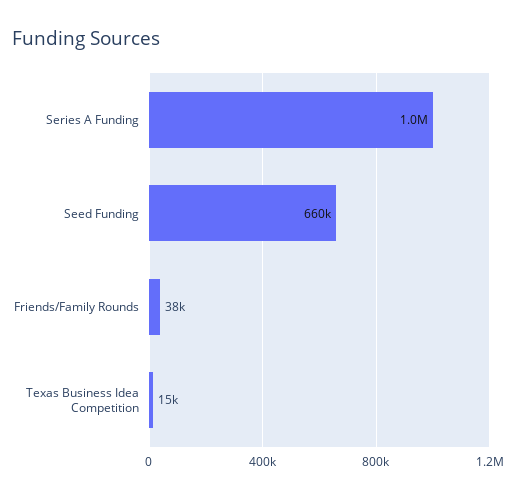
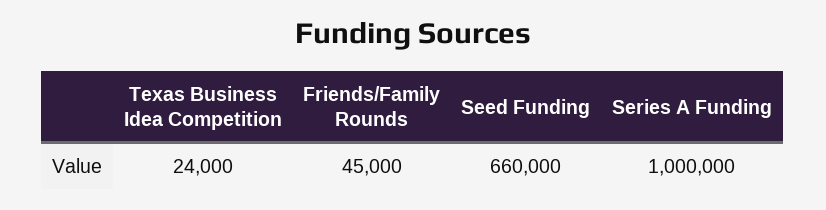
  {
    "Series A Funding": 1000000,
    "Seed Funding": 660000,
-   "Friends/Family Rounds": 38000,
+   "Friends/Family Rounds": 45000,
-   "Texas Business Idea Competition": 15000
+   "Texas Business Idea Competition": 24000
  }

